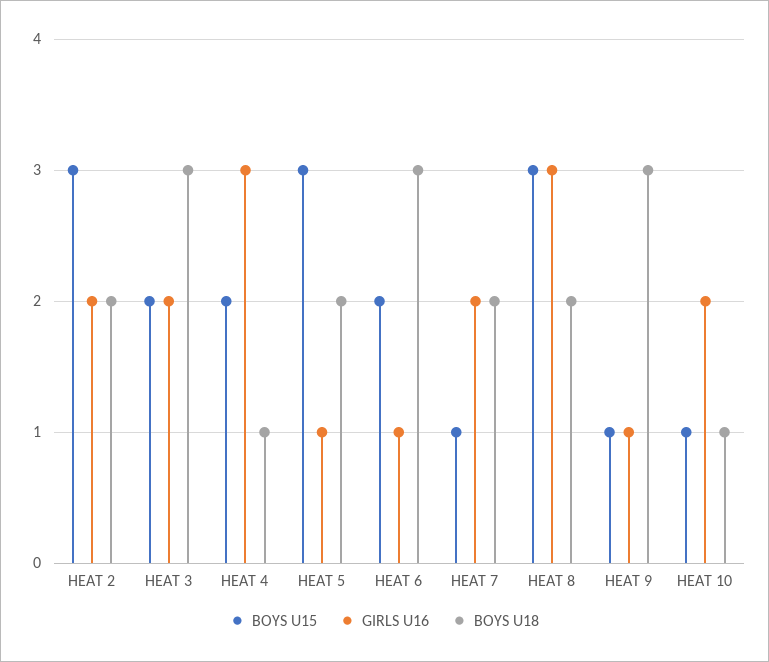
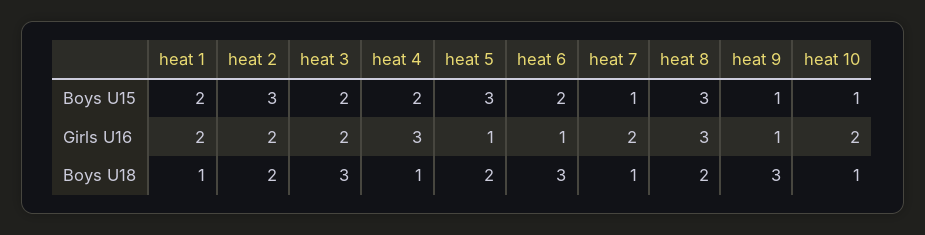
  {
    "BOYS U15": {
      "HEAT 2": 3,
      "HEAT 3": 2,
      "HEAT 4": 2,
      "HEAT 5": 3,
      "HEAT 6": 2,
      "HEAT 7": 1,
      "HEAT 8": 3,
      "HEAT 9": 1,
-     "HEAT 10": 1
+     "HEAT 10": 1,
+     "heat 1": 2
    },
    "GIRLS U16": {
      "HEAT 2": 2,
      "HEAT 3": 2,
      "HEAT 4": 3,
      "HEAT 5": 1,
      "HEAT 6": 1,
      "HEAT 7": 2,
      "HEAT 8": 3,
      "HEAT 9": 1,
-     "HEAT 10": 2
+     "HEAT 10": 2,
+     "heat 1": 2
    },
    "BOYS U18": {
      "HEAT 2": 2,
      "HEAT 3": 3,
      "HEAT 4": 1,
      "HEAT 5": 2,
      "HEAT 6": 3,
-     "HEAT 7": 2,
+     "HEAT 7": 1,
      "HEAT 8": 2,
      "HEAT 9": 3,
-     "HEAT 10": 1
+     "HEAT 10": 1,
+     "heat 1": 1
    }
  }

